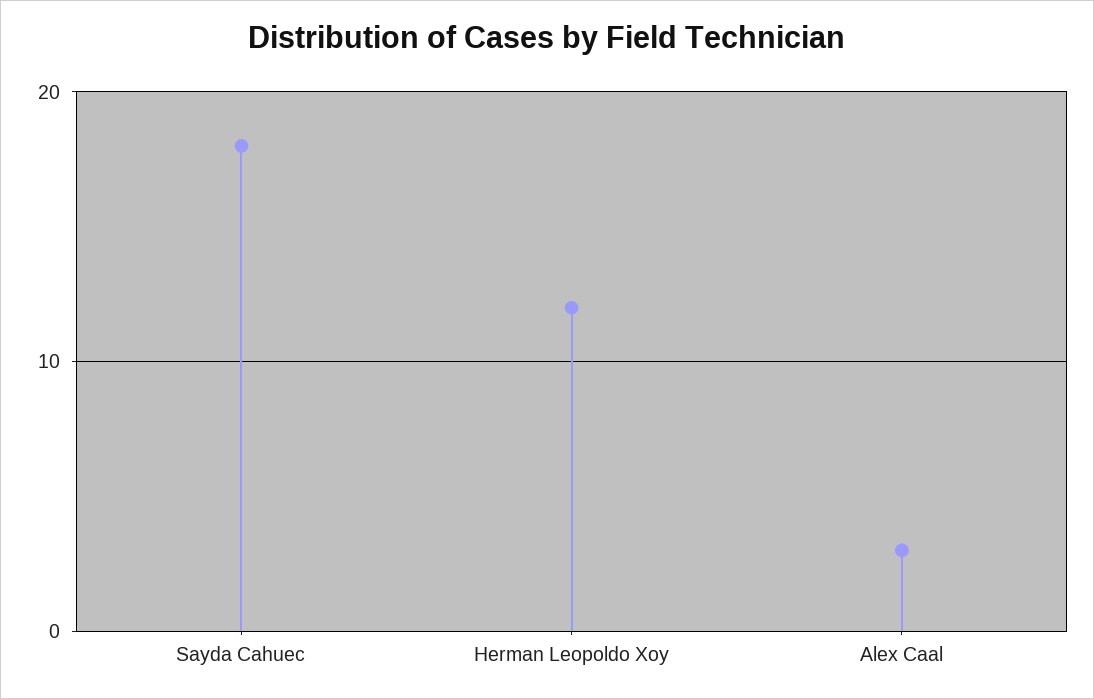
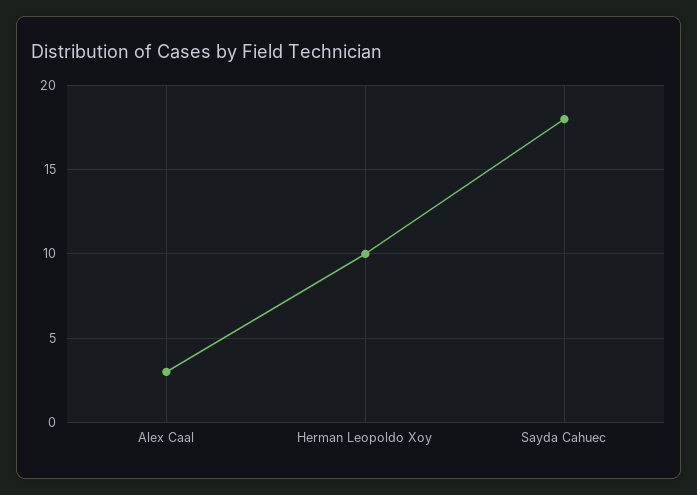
  {
    "Sayda Cahuec": 18,
-   "Herman Leopoldo Xoy": 12,
+   "Herman Leopoldo Xoy": 10,
    "Alex Caal": 3
  }

